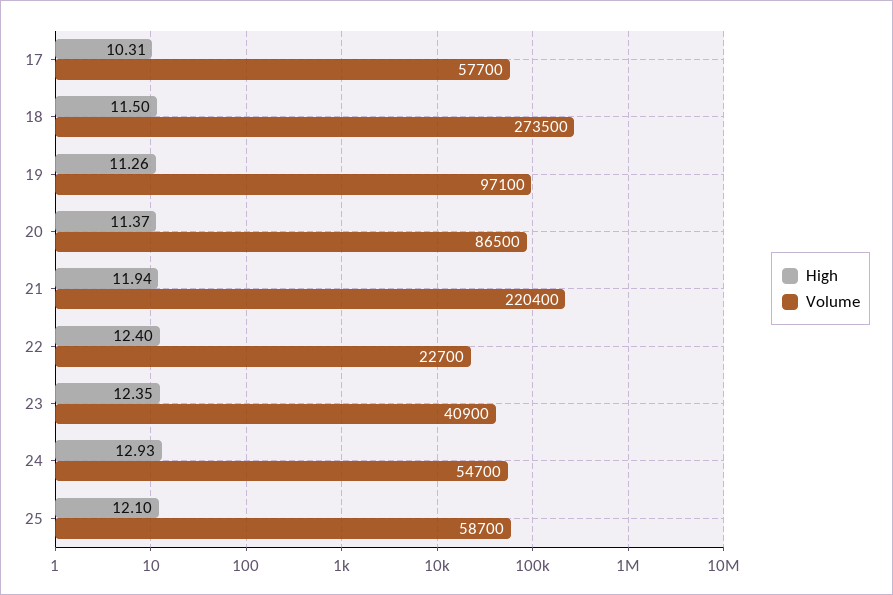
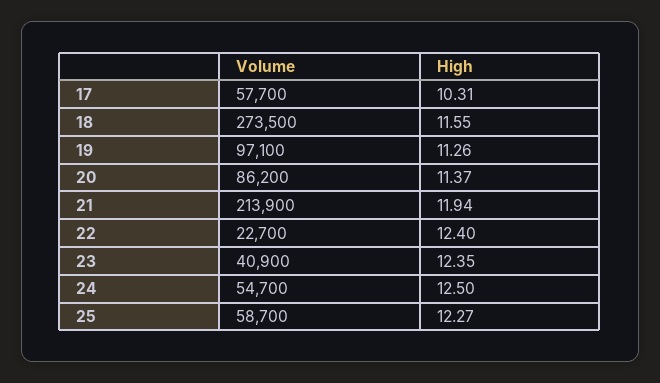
  {
    "High": {
      "17": 10.31,
-     "18": 11.5,
+     "18": 11.55,
      "19": 11.26,
      "20": 11.37,
      "21": 11.94,
      "22": 12.4,
      "23": 12.35,
-     "24": 12.93,
+     "24": 12.5,
-     "25": 12.1
+     "25": 12.27
    },
    "Volume": {
      "17": 57700,
      "18": 273500,
      "19": 97100,
-     "20": 86500,
+     "20": 86200,
-     "21": 220400,
+     "21": 213900,
      "22": 22700,
      "23": 40900,
      "24": 54700,
      "25": 58700
    }
  }

